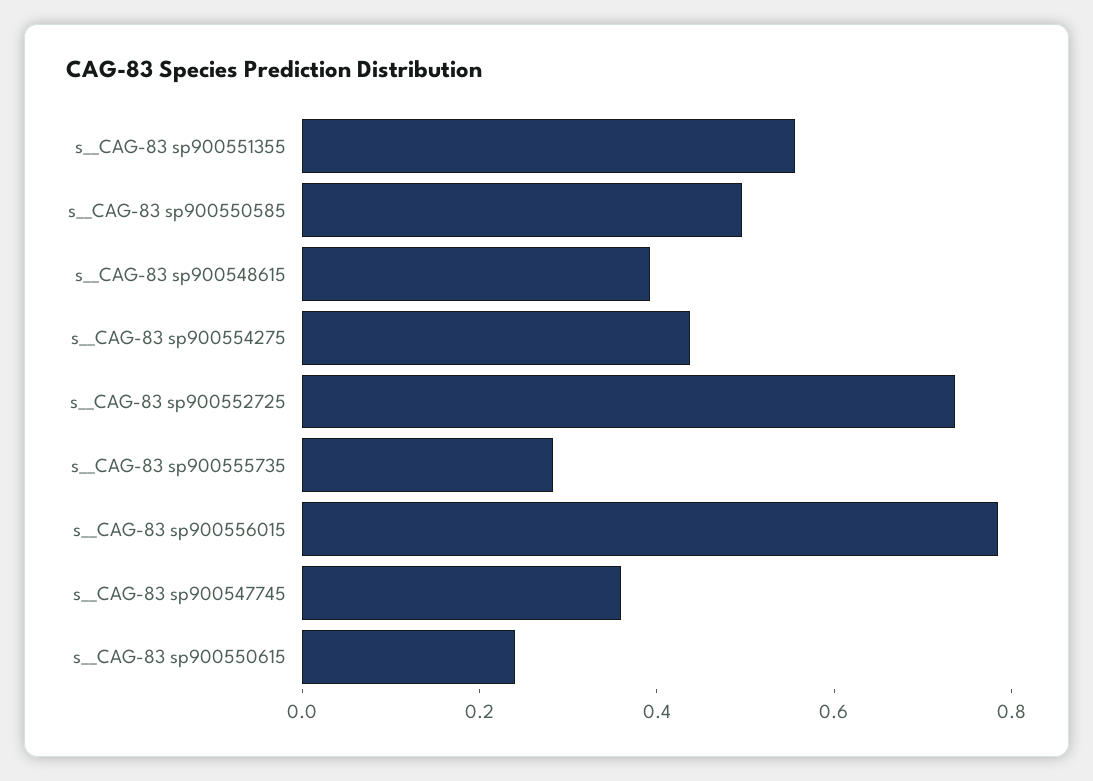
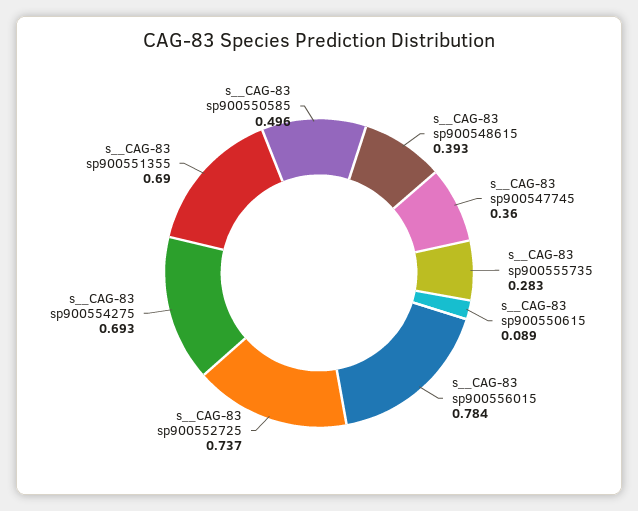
  {
-   "s__CAG-83 sp900551355": 0.55,
+   "s__CAG-83 sp900551355": 0.69,
    "s__CAG-83 sp900550585": 0.496,
    "s__CAG-83 sp900548615": 0.393,
-   "s__CAG-83 sp900554275": 0.45,
+   "s__CAG-83 sp900554275": 0.693,
    "s__CAG-83 sp900552725": 0.737,
    "s__CAG-83 sp900555735": 0.283,
    "s__CAG-83 sp900556015": 0.784,
    "s__CAG-83 sp900547745": 0.36,
-   "s__CAG-83 sp900550615": 0.25
+   "s__CAG-83 sp900550615": 0.089
  }

